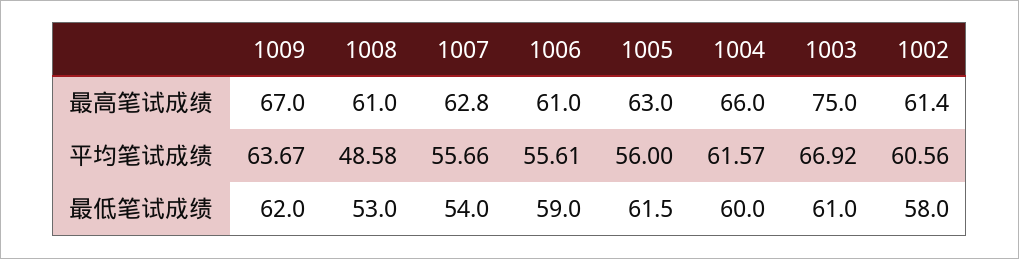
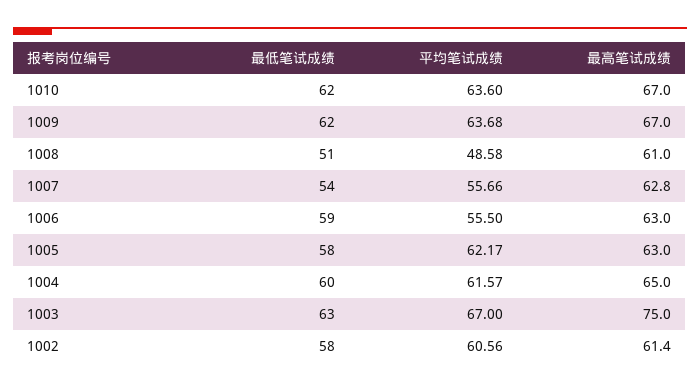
  {
    "1009": {
      "最高笔试成绩": 67,
-     "平均笔试成绩": 63.67,
+     "平均笔试成绩": 63.68,
      "最低笔试成绩": 62
    },
    "1008": {
      "最高笔试成绩": 61,
      "平均笔试成绩": 48.58,
-     "最低笔试成绩": 53
+     "最低笔试成绩": 51
    },
    "1007": {
      "最高笔试成绩": 62.8,
      "平均笔试成绩": 55.66,
      "最低笔试成绩": 54
    },
    "1006": {
-     "最高笔试成绩": 61,
+     "最高笔试成绩": 63,
-     "平均笔试成绩": 55.61,
+     "平均笔试成绩": 55.5,
      "最低笔试成绩": 59
    },
    "1005": {
      "最高笔试成绩": 63,
-     "平均笔试成绩": 56,
+     "平均笔试成绩": 62.17,
-     "最低笔试成绩": 61.5
+     "最低笔试成绩": 58
    },
    "1004": {
-     "最高笔试成绩": 66,
+     "最高笔试成绩": 65,
      "平均笔试成绩": 61.57,
      "最低笔试成绩": 60
    },
    "1003": {
      "最高笔试成绩": 75,
-     "平均笔试成绩": 66.92,
+     "平均笔试成绩": 67,
-     "最低笔试成绩": 61
+     "最低笔试成绩": 63
    },
    "1002": {
      "最高笔试成绩": 61.4,
      "平均笔试成绩": 60.56,
      "最低笔试成绩": 58
-   }
+   },
+   "1010": {
+     "最低笔试成绩": 62,
+     "平均笔试成绩": 63.6,
+     "最高笔试成绩": 67
+   }
  }

